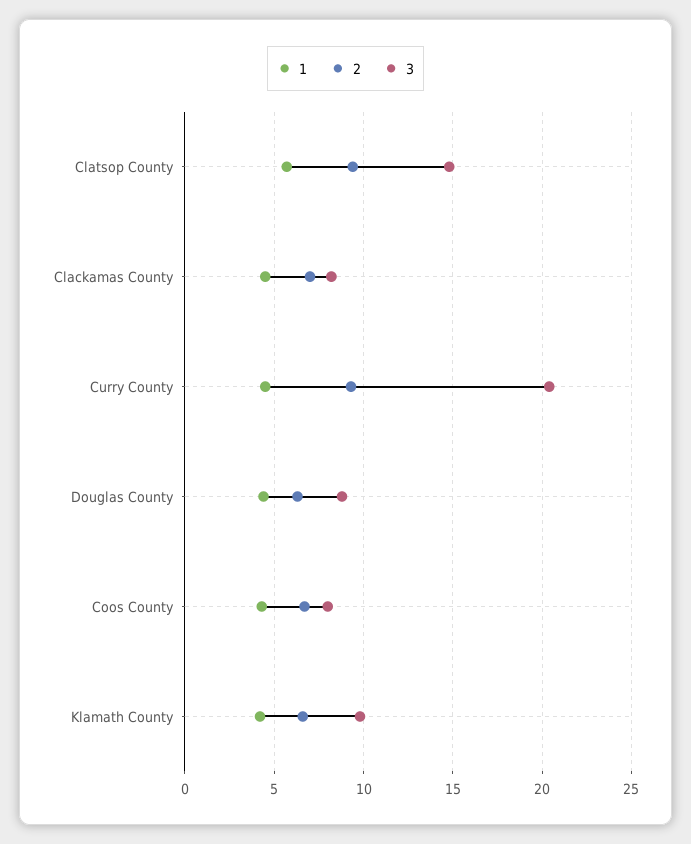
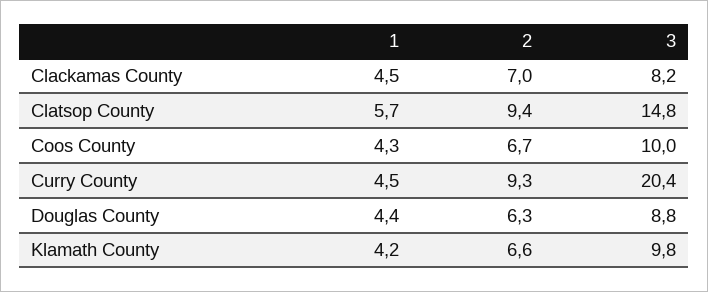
  {
    "1": {
      "Clatsop County": 5.7,
      "Clackamas County": 4.5,
      "Curry County": 4.5,
      "Douglas County": 4.4,
      "Coos County": 4.3,
      "Klamath County": 4.2
    },
    "2": {
      "Clatsop County": 9.4,
      "Clackamas County": 7,
      "Curry County": 9.3,
      "Douglas County": 6.3,
      "Coos County": 6.7,
      "Klamath County": 6.6
    },
    "3": {
      "Clatsop County": 14.8,
      "Clackamas County": 8.2,
      "Curry County": 20.4,
      "Douglas County": 8.8,
-     "Coos County": 8,
+     "Coos County": 10,
      "Klamath County": 9.8
    }
  }

